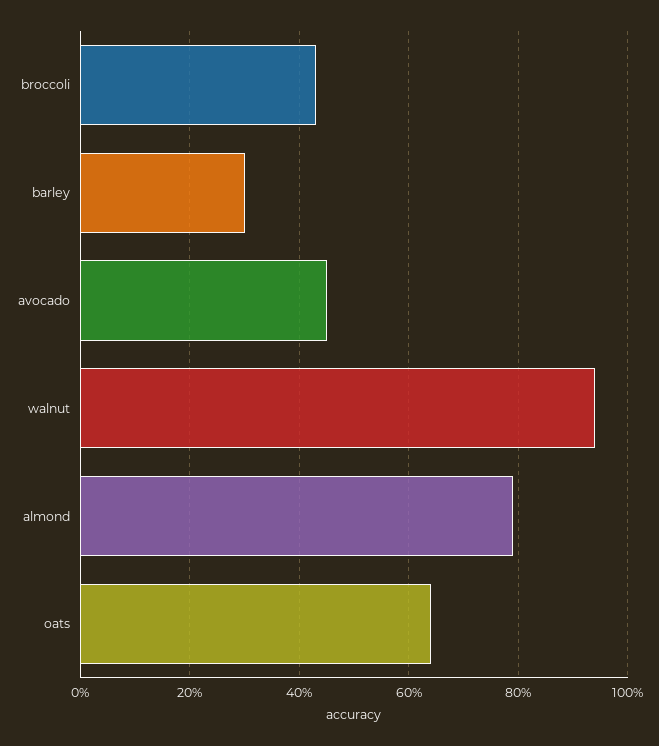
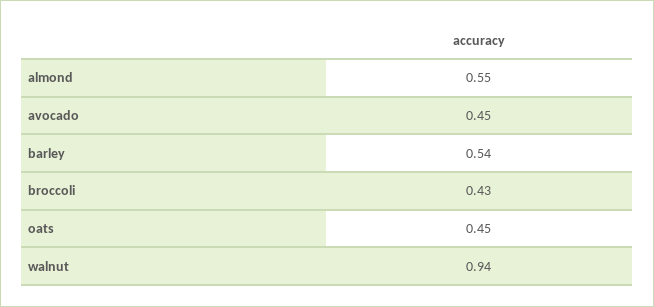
  {
    "broccoli": 0.43,
-   "barley": 0.3,
+   "barley": 0.54,
    "avocado": 0.45,
    "walnut": 0.94,
-   "almond": 0.8,
+   "almond": 0.55,
-   "oats": 0.65
+   "oats": 0.45
  }

